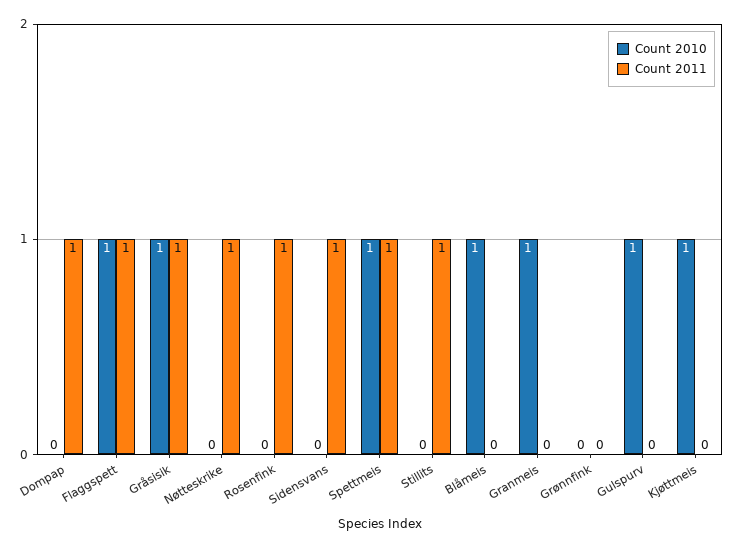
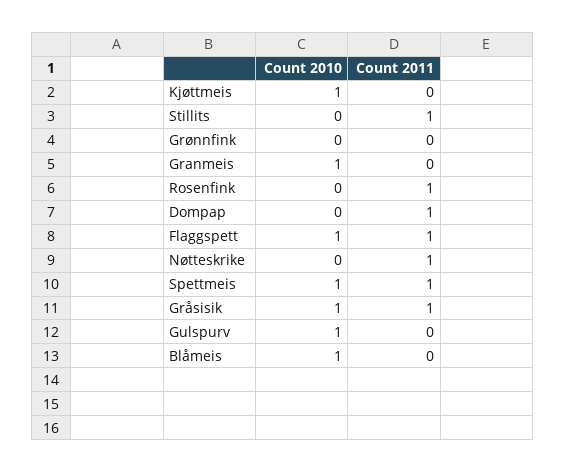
  {
    "Count 2010": {
      "Dompap": 0,
      "Flaggspett": 1,
      "Gråsisik": 1,
      "Nøtteskrike": 0,
      "Rosenfink": 0,
-     "Sidensvans": 0,
      "Spettmeis": 1,
      "Stillits": 0,
      "Blåmeis": 1,
      "Granmeis": 1,
      "Grønnfink": 0,
      "Gulspurv": 1,
      "Kjøttmeis": 1
    },
    "Count 2011": {
      "Dompap": 1,
      "Flaggspett": 1,
      "Gråsisik": 1,
      "Nøtteskrike": 1,
      "Rosenfink": 1,
-     "Sidensvans": 1,
      "Spettmeis": 1,
      "Stillits": 1,
      "Blåmeis": 0,
      "Granmeis": 0,
      "Grønnfink": 0,
      "Gulspurv": 0,
      "Kjøttmeis": 0
    }
  }

